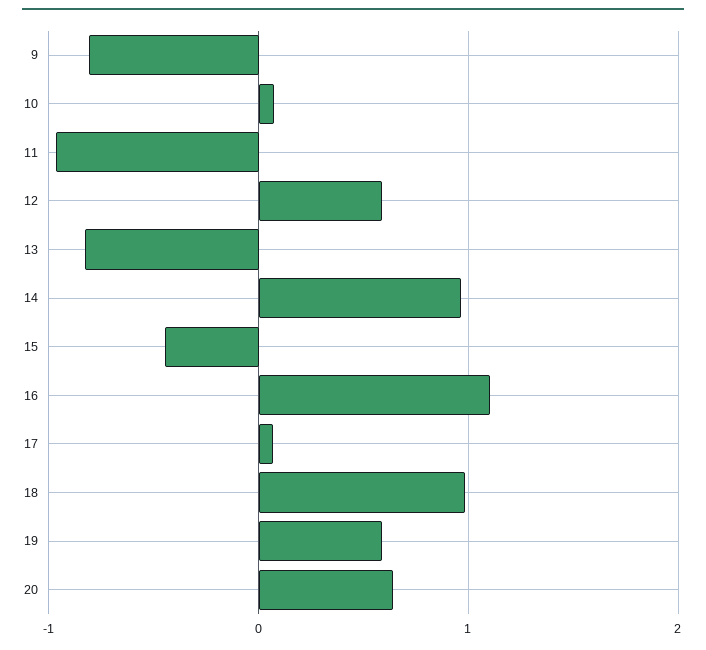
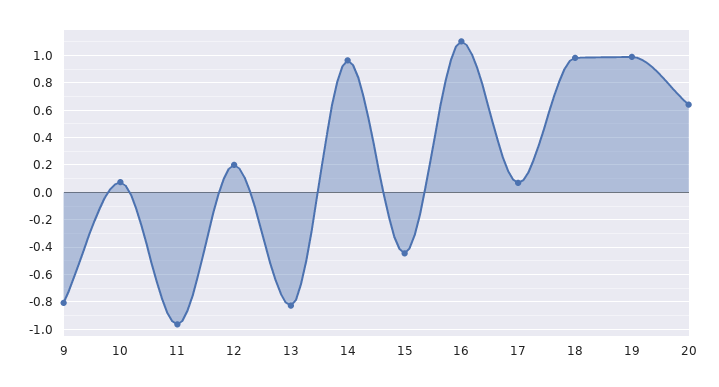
  {
    "9": -0.8,
    "10": 0.05,
    "11": -0.95,
-   "12": 0.6,
+   "12": 0.2,
    "13": -0.85,
    "14": 0.95,
    "15": -0.45,
    "16": 1.1,
    "17": 0.05,
    "18": 1,
-   "19": 0.6,
+   "19": 1,
    "20": 0.65
  }

